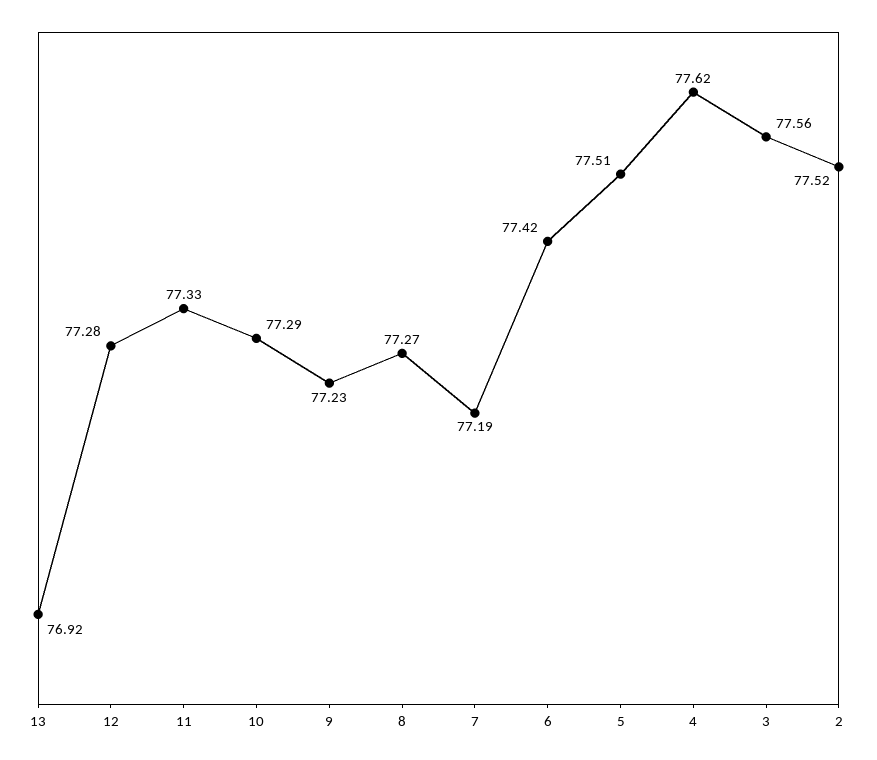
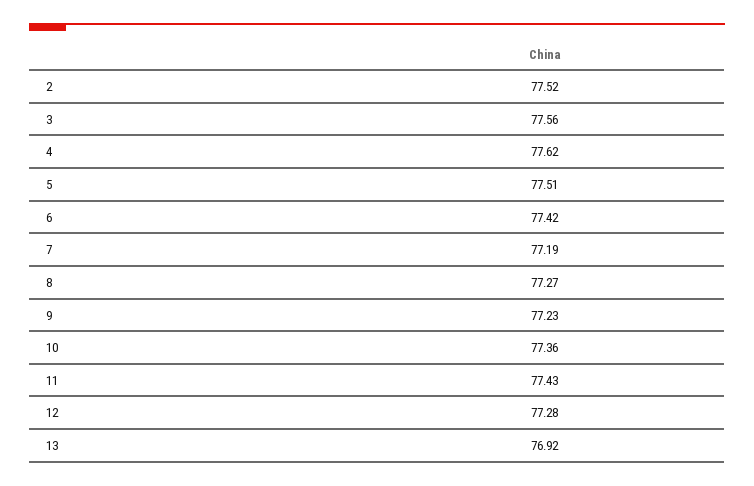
  {
    "13": 76.92,
    "12": 77.28,
-   "11": 77.33,
+   "11": 77.43,
-   "10": 77.29,
+   "10": 77.36,
    "9": 77.23,
    "8": 77.27,
    "7": 77.19,
    "6": 77.42,
    "5": 77.51,
    "4": 77.62,
    "3": 77.56,
    "2": 77.52
  }

